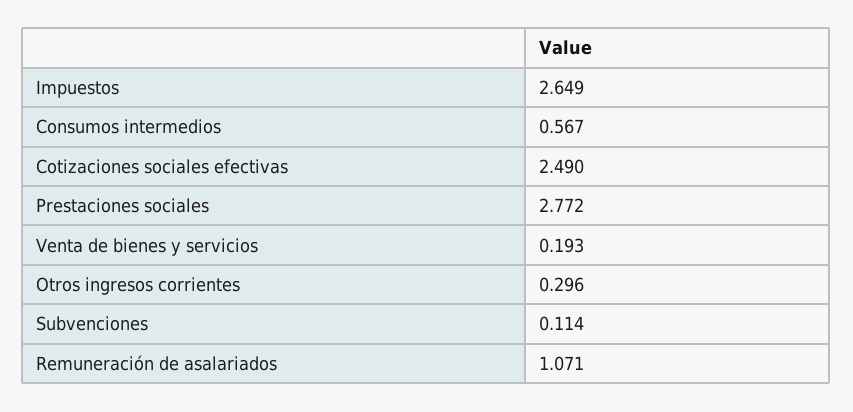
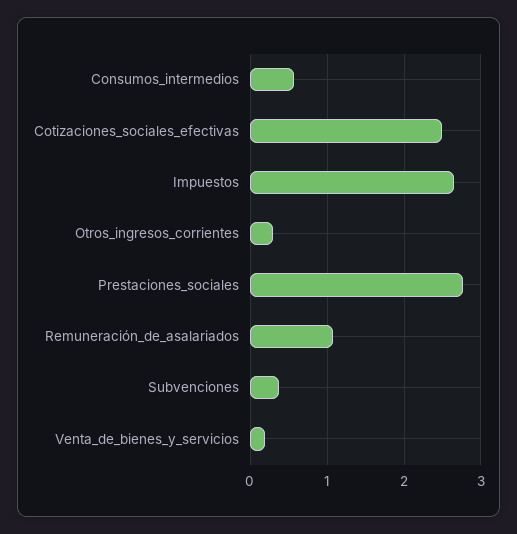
  {
    "Impuestos": 2.649,
    "Consumos intermedios": 0.567,
    "Cotizaciones sociales efectivas": 2.49,
    "Prestaciones sociales": 2.772,
    "Venta de bienes y servicios": 0.193,
    "Otros ingresos corrientes": 0.296,
-   "Subvenciones": 0.114,
+   "Subvenciones": 0.4,
    "Remuneración de asalariados": 1.071
  }

